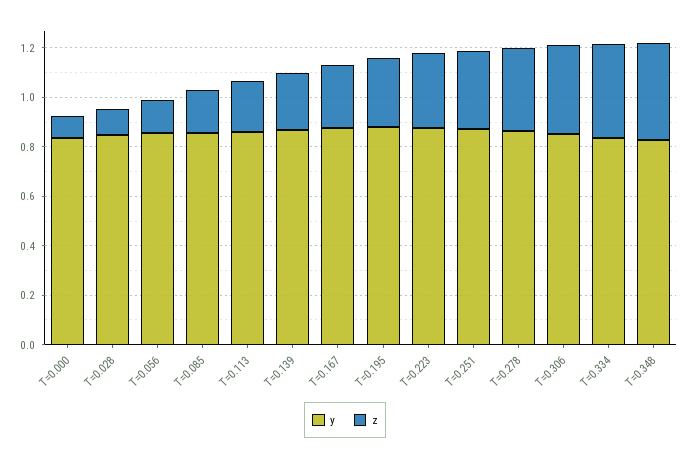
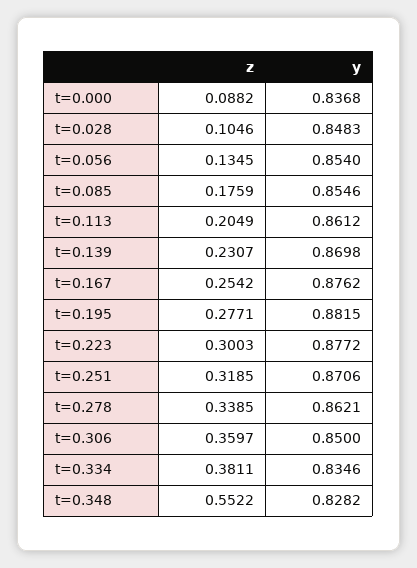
  {
    "y": {
      "T=0.000": 0.8368,
      "T=0.028": 0.8483,
      "T=0.056": 0.854,
      "T=0.085": 0.8546,
      "T=0.113": 0.8612,
      "T=0.139": 0.8698,
      "T=0.167": 0.8762,
      "T=0.195": 0.8815,
      "T=0.223": 0.8772,
      "T=0.251": 0.8706,
      "T=0.278": 0.8621,
      "T=0.306": 0.85,
      "T=0.334": 0.8346,
      "T=0.348": 0.8282
    },
    "z": {
      "T=0.000": 0.0882,
      "T=0.028": 0.1046,
      "T=0.056": 0.1345,
      "T=0.085": 0.1759,
      "T=0.113": 0.2049,
      "T=0.139": 0.2307,
      "T=0.167": 0.2542,
      "T=0.195": 0.2771,
      "T=0.223": 0.3003,
      "T=0.251": 0.3185,
      "T=0.278": 0.3385,
      "T=0.306": 0.3597,
      "T=0.334": 0.3811,
-     "T=0.348": 0.4
+     "T=0.348": 0.5522
    }
  }

